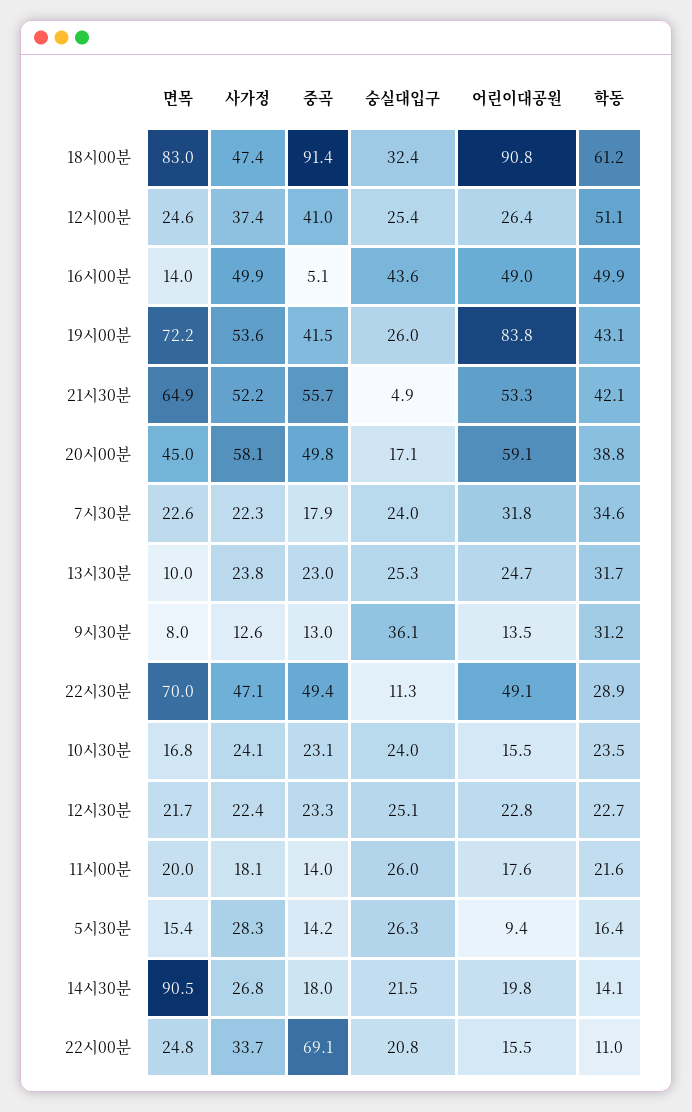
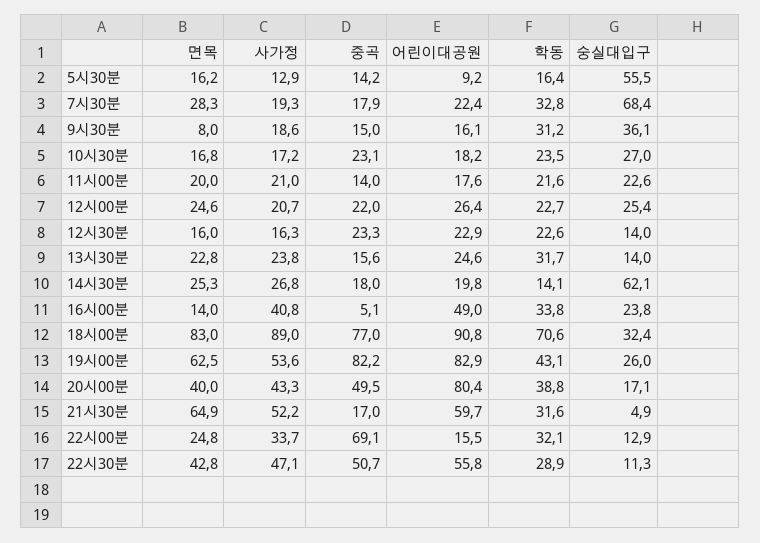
  {
    "면목": {
      "18시00분": 83,
      "12시00분": 24.6,
      "16시00분": 14,
-     "19시00분": 72.2,
+     "19시00분": 62.5,
      "21시30분": 64.9,
-     "20시00분": 45,
+     "20시00분": 40,
-     "7시30분": 22.6,
+     "7시30분": 28.3,
-     "13시30분": 10,
+     "13시30분": 22.8,
      "9시30분": 8,
-     "22시30분": 70,
+     "22시30분": 42.8,
      "10시30분": 16.8,
-     "12시30분": 21.7,
+     "12시30분": 16,
      "11시00분": 20,
-     "5시30분": 15.4,
+     "5시30분": 16.2,
-     "14시30분": 90.5,
+     "14시30분": 25.3,
      "22시00분": 24.8
    },
    "사가정": {
-     "18시00분": 47.4,
+     "18시00분": 89,
-     "12시00분": 37.4,
+     "12시00분": 20.7,
-     "16시00분": 49.9,
+     "16시00분": 40.8,
      "19시00분": 53.6,
      "21시30분": 52.2,
-     "20시00분": 58.1,
+     "20시00분": 43.3,
-     "7시30분": 22.3,
+     "7시30분": 19.3,
      "13시30분": 23.8,
-     "9시30분": 12.6,
+     "9시30분": 18.6,
      "22시30분": 47.1,
-     "10시30분": 24.1,
+     "10시30분": 17.2,
-     "12시30분": 22.4,
+     "12시30분": 16.3,
-     "11시00분": 18.1,
+     "11시00분": 21,
-     "5시30분": 28.3,
+     "5시30분": 12.9,
      "14시30분": 26.8,
      "22시00분": 33.7
    },
    "중곡": {
-     "18시00분": 91.4,
+     "18시00분": 77,
-     "12시00분": 41,
+     "12시00분": 22,
      "16시00분": 5.1,
-     "19시00분": 41.5,
+     "19시00분": 82.2,
-     "21시30분": 55.7,
+     "21시30분": 17,
-     "20시00분": 49.8,
+     "20시00분": 49.5,
      "7시30분": 17.9,
-     "13시30분": 23,
+     "13시30분": 15.6,
-     "9시30분": 13,
+     "9시30분": 15,
-     "22시30분": 49.4,
+     "22시30분": 50.7,
      "10시30분": 23.1,
      "12시30분": 23.3,
      "11시00분": 14,
      "5시30분": 14.2,
      "14시30분": 18,
      "22시00분": 69.1
    },
    "숭실대입구": {
      "18시00분": 32.4,
      "12시00분": 25.4,
-     "16시00분": 43.6,
+     "16시00분": 23.8,
      "19시00분": 26,
      "21시30분": 4.9,
      "20시00분": 17.1,
-     "7시30분": 24,
+     "7시30분": 68.4,
-     "13시30분": 25.3,
+     "13시30분": 14,
      "9시30분": 36.1,
      "22시30분": 11.3,
-     "10시30분": 24,
+     "10시30분": 27,
-     "12시30분": 25.1,
+     "12시30분": 14,
-     "11시00분": 26,
+     "11시00분": 22.6,
-     "5시30분": 26.3,
+     "5시30분": 55.5,
-     "14시30분": 21.5,
+     "14시30분": 62.1,
-     "22시00분": 20.8
+     "22시00분": 12.9
    },
    "어린이대공원": {
      "18시00분": 90.8,
      "12시00분": 26.4,
      "16시00분": 49,
-     "19시00분": 83.8,
+     "19시00분": 82.9,
-     "21시30분": 53.3,
+     "21시30분": 59.7,
-     "20시00분": 59.1,
+     "20시00분": 80.4,
-     "7시30분": 31.8,
+     "7시30분": 22.4,
-     "13시30분": 24.7,
+     "13시30분": 24.6,
-     "9시30분": 13.5,
+     "9시30분": 16.1,
-     "22시30분": 49.1,
+     "22시30분": 55.8,
-     "10시30분": 15.5,
+     "10시30분": 18.2,
-     "12시30분": 22.8,
+     "12시30분": 22.9,
      "11시00분": 17.6,
-     "5시30분": 9.4,
+     "5시30분": 9.2,
      "14시30분": 19.8,
      "22시00분": 15.5
    },
    "학동": {
-     "18시00분": 61.2,
+     "18시00분": 70.6,
-     "12시00분": 51.1,
+     "12시00분": 22.7,
-     "16시00분": 49.9,
+     "16시00분": 33.8,
      "19시00분": 43.1,
-     "21시30분": 42.1,
+     "21시30분": 31.6,
      "20시00분": 38.8,
-     "7시30분": 34.6,
+     "7시30분": 32.8,
      "13시30분": 31.7,
      "9시30분": 31.2,
      "22시30분": 28.9,
      "10시30분": 23.5,
-     "12시30분": 22.7,
+     "12시30분": 22.6,
      "11시00분": 21.6,
      "5시30분": 16.4,
      "14시30분": 14.1,
-     "22시00분": 11
+     "22시00분": 32.1
    }
  }

